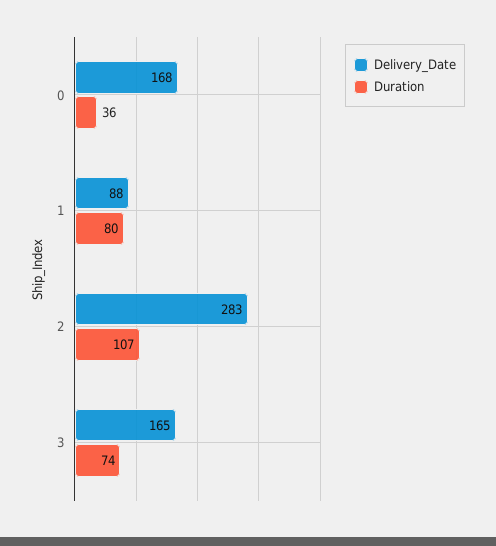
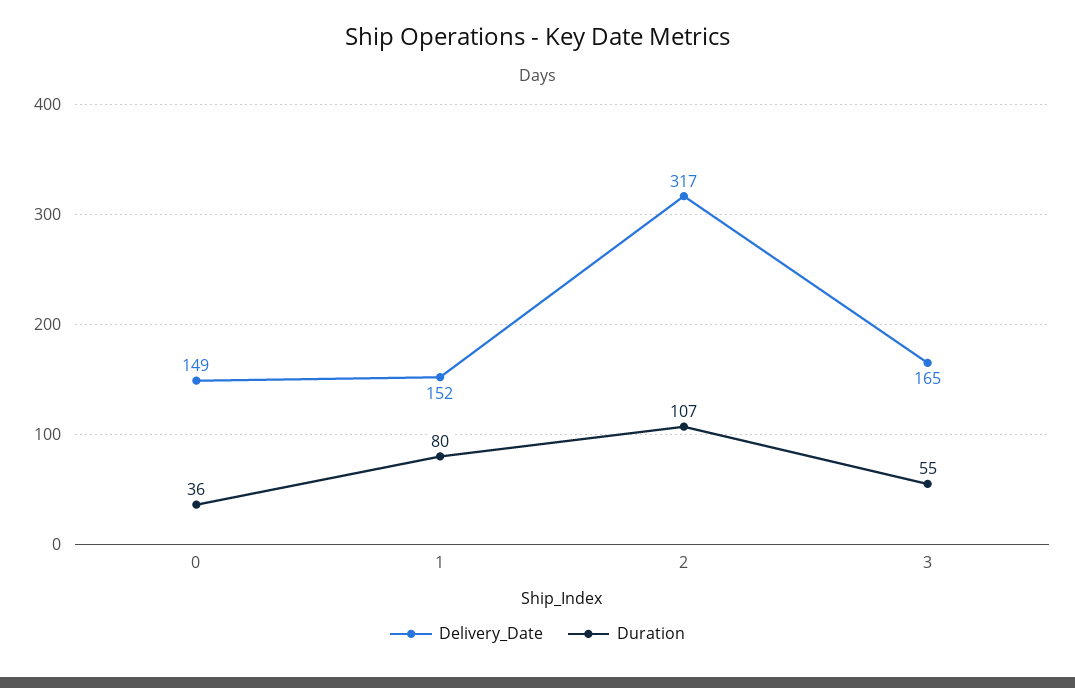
  {
    "Delivery_Date": {
-     "0": 168,
+     "0": 149,
-     "1": 88,
+     "1": 152,
-     "2": 283,
+     "2": 317,
      "3": 165
    },
    "Duration": {
      "0": 36,
      "1": 80,
      "2": 107,
-     "3": 74
+     "3": 55
    }
  }

